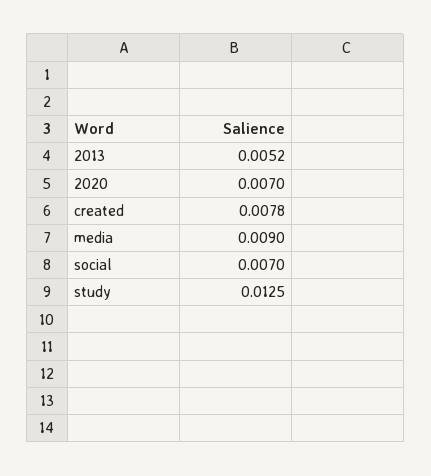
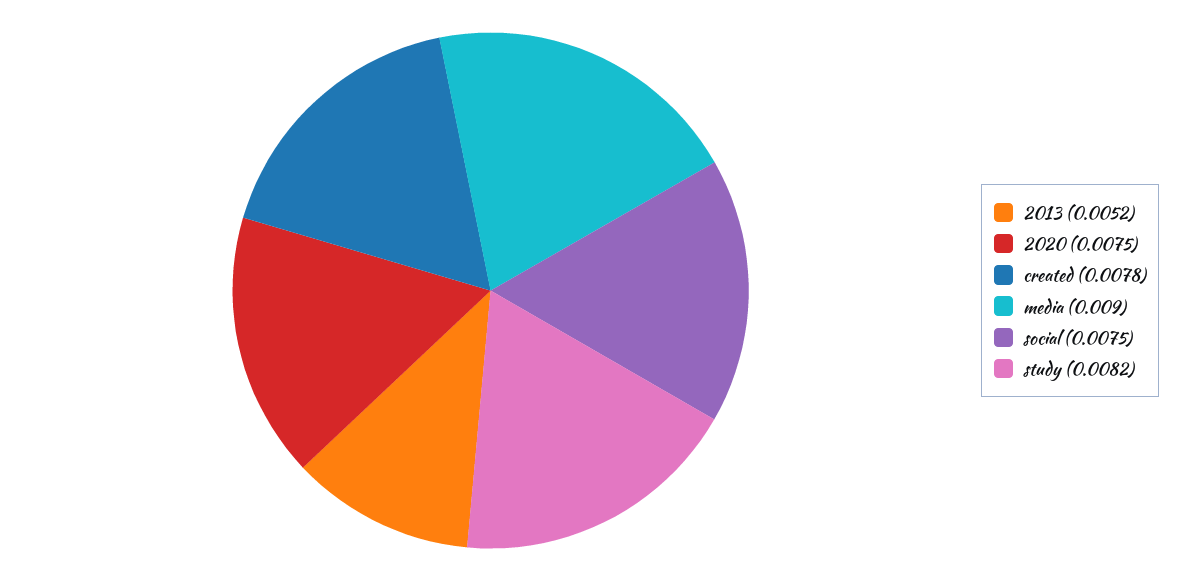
  {
    "2013": 0.0052,
-   "2020": 0.007,
+   "2020": 0.0075,
    "created": 0.0078,
    "media": 0.009,
-   "social": 0.007,
+   "social": 0.0075,
-   "study": 0.0125
+   "study": 0.0082
  }

